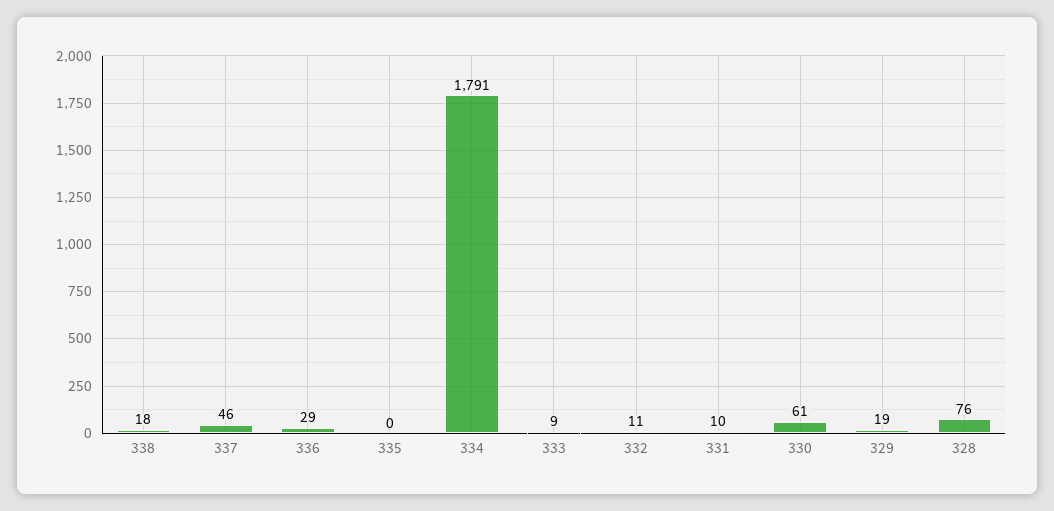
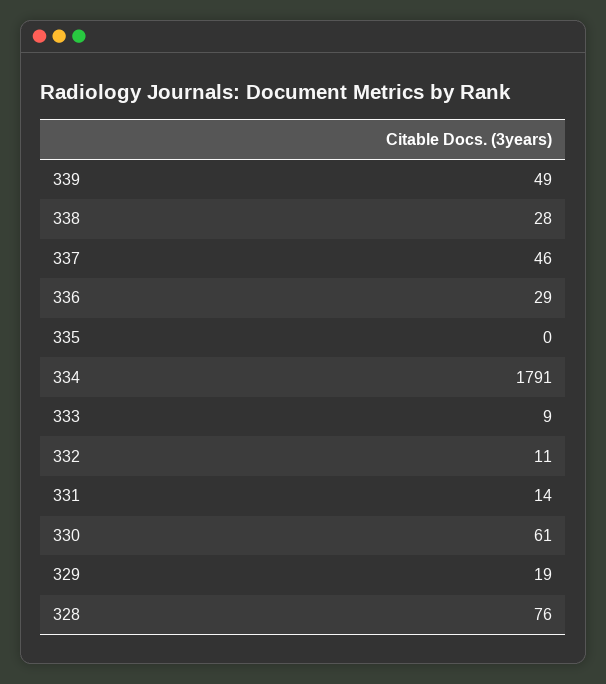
  {
-   "338": 18,
+   "338": 28,
    "337": 46,
    "336": 29,
    "335": 0,
    "334": 1791,
    "333": 9,
    "332": 11,
-   "331": 10,
+   "331": 14,
    "330": 61,
    "329": 19,
-   "328": 76
+   "328": 76,
+   "339": 49
  }

